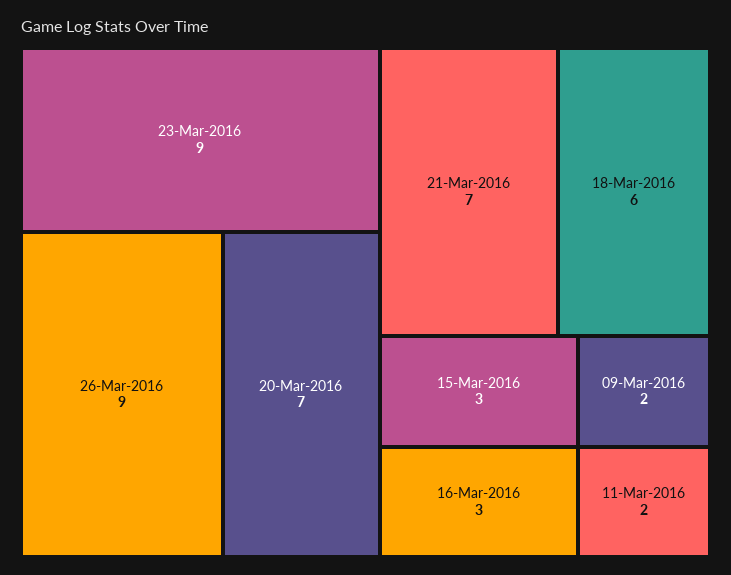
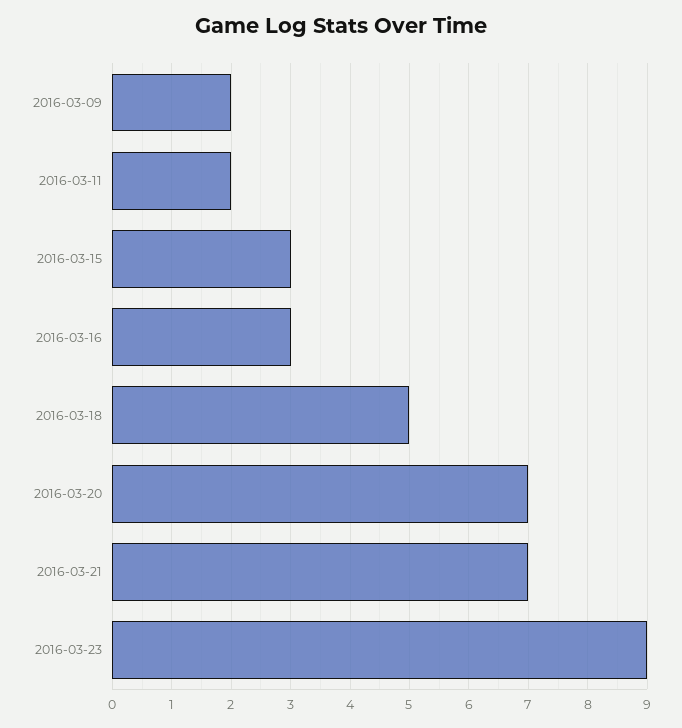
  {
    "23-Mar-2016": 9,
-   "26-Mar-2016": 9,
    "20-Mar-2016": 7,
    "21-Mar-2016": 7,
-   "18-Mar-2016": 6,
+   "18-Mar-2016": 5,
    "15-Mar-2016": 3,
    "16-Mar-2016": 3,
    "09-Mar-2016": 2,
    "11-Mar-2016": 2
  }

